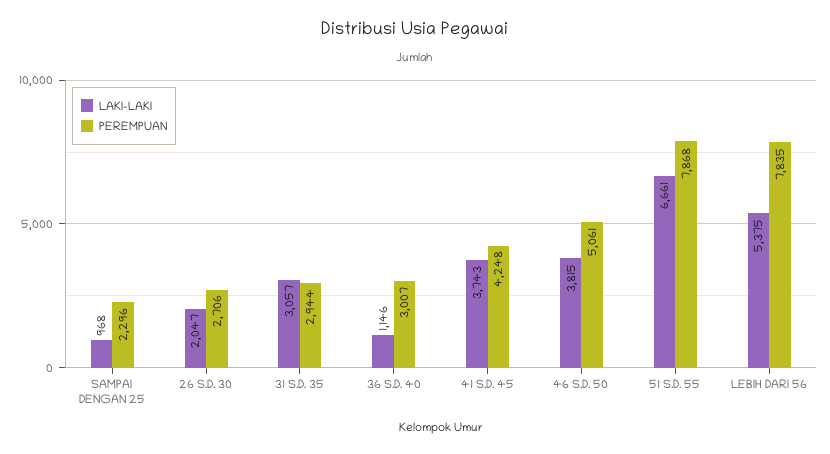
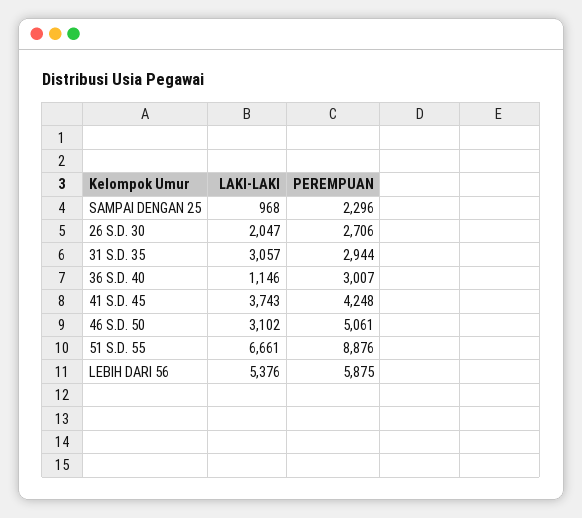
  {
    "LAKI-LAKI": {
      "SAMPAI DENGAN 25": 968,
      "26 S.D. 30": 2047,
      "31 S.D. 35": 3057,
      "36 S.D. 40": 1146,
      "41 S.D. 45": 3743,
-     "46 S.D. 50": 3815,
+     "46 S.D. 50": 3102,
      "51 S.D. 55": 6661,
-     "LEBIH DARI 56": 5375
+     "LEBIH DARI 56": 5376
    },
    "PEREMPUAN": {
      "SAMPAI DENGAN 25": 2296,
      "26 S.D. 30": 2706,
      "31 S.D. 35": 2944,
      "36 S.D. 40": 3007,
      "41 S.D. 45": 4248,
      "46 S.D. 50": 5061,
-     "51 S.D. 55": 7868,
+     "51 S.D. 55": 8876,
-     "LEBIH DARI 56": 7835
+     "LEBIH DARI 56": 5875
    }
  }

